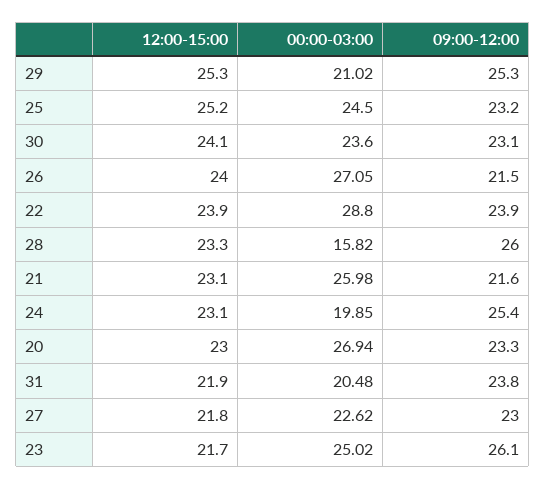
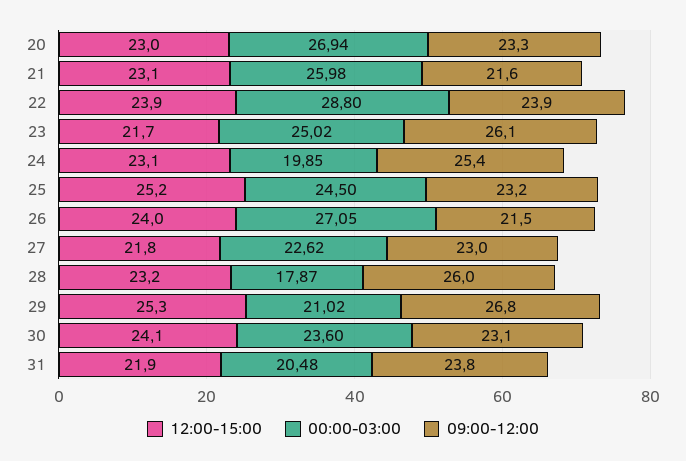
  {
    "12:00-15:00": {
      "29": 25.3,
      "25": 25.2,
      "30": 24.1,
      "26": 24,
      "22": 23.9,
-     "28": 23.3,
+     "28": 23.2,
      "21": 23.1,
      "24": 23.1,
      "20": 23,
      "31": 21.9,
      "27": 21.8,
      "23": 21.7
    },
    "00:00-03:00": {
      "29": 21.02,
      "25": 24.5,
      "30": 23.6,
      "26": 27.05,
      "22": 28.8,
-     "28": 15.82,
+     "28": 17.87,
      "21": 25.98,
      "24": 19.85,
      "20": 26.94,
      "31": 20.48,
      "27": 22.62,
      "23": 25.02
    },
    "09:00-12:00": {
-     "29": 25.3,
+     "29": 26.8,
      "25": 23.2,
      "30": 23.1,
      "26": 21.5,
      "22": 23.9,
      "28": 26,
      "21": 21.6,
      "24": 25.4,
      "20": 23.3,
      "31": 23.8,
      "27": 23,
      "23": 26.1
    }
  }

